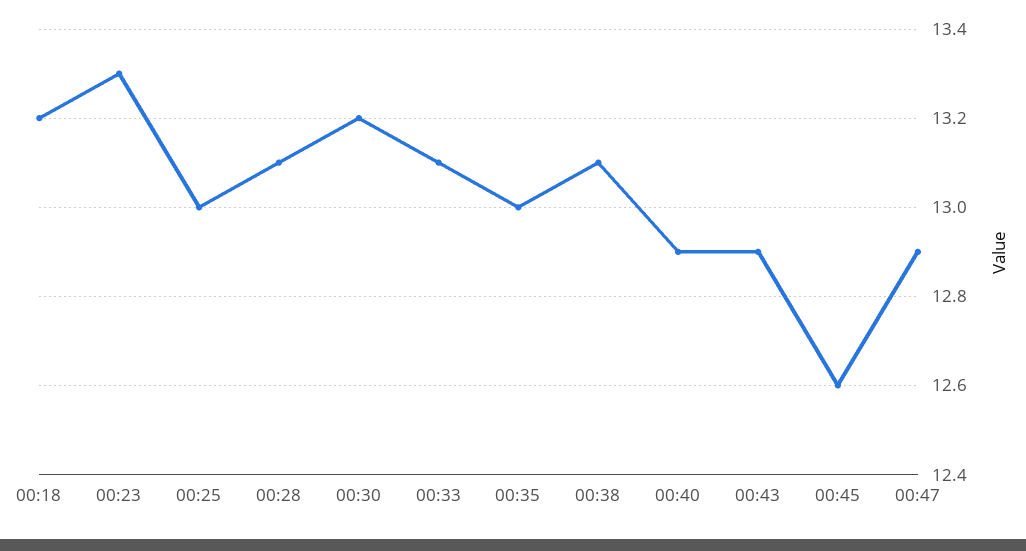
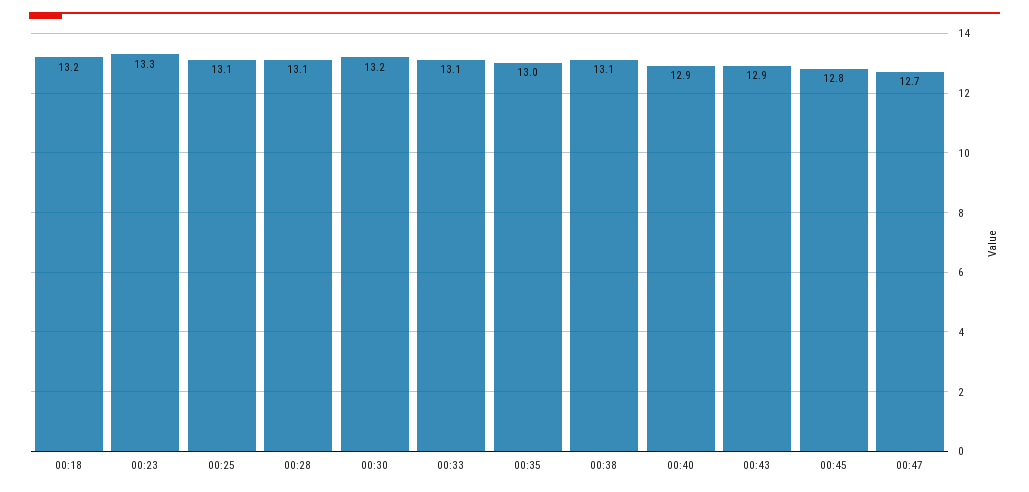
  {
    "00:18": 13.2,
    "00:23": 13.3,
-   "00:25": 13,
+   "00:25": 13.1,
    "00:28": 13.1,
    "00:30": 13.2,
    "00:33": 13.1,
    "00:35": 13,
    "00:38": 13.1,
    "00:40": 12.9,
    "00:43": 12.9,
-   "00:45": 12.6,
+   "00:45": 12.8,
-   "00:47": 12.9
+   "00:47": 12.7
  }

